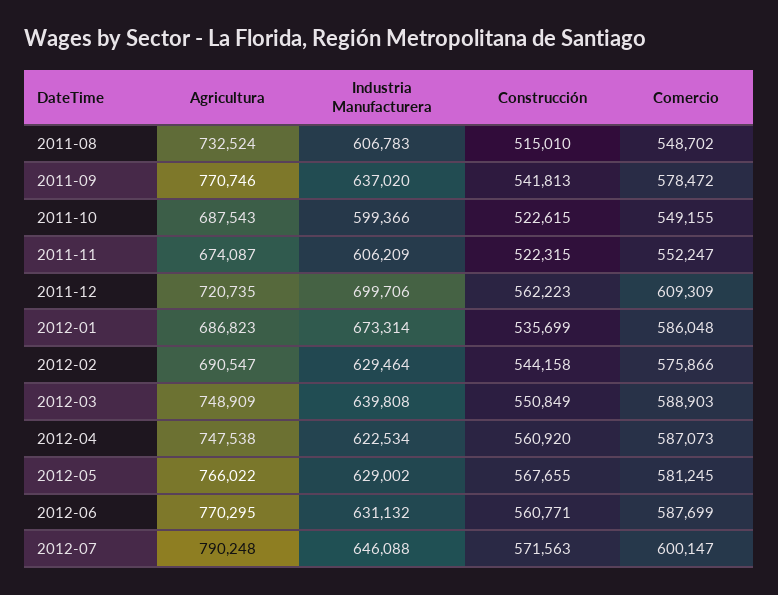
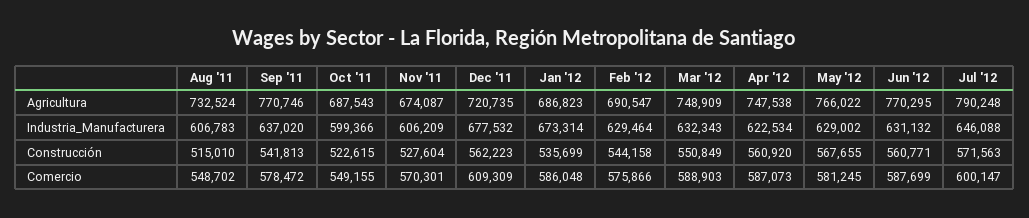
  {
    "Agricultura": {
      "2011-08": 732524,
      "2011-09": 770746,
      "2011-10": 687543,
      "2011-11": 674087,
      "2011-12": 720735,
      "2012-01": 686823,
      "2012-02": 690547,
      "2012-03": 748909,
      "2012-04": 747538,
      "2012-05": 766022,
      "2012-06": 770295,
      "2012-07": 790248
    },
    "Industria Manufacturera": {
      "2011-08": 606783,
      "2011-09": 637020,
      "2011-10": 599366,
      "2011-11": 606209,
-     "2011-12": 699706,
+     "2011-12": 677532,
      "2012-01": 673314,
      "2012-02": 629464,
-     "2012-03": 639808,
+     "2012-03": 632343,
      "2012-04": 622534,
      "2012-05": 629002,
      "2012-06": 631132,
      "2012-07": 646088
    },
    "Construcción": {
      "2011-08": 515010,
      "2011-09": 541813,
      "2011-10": 522615,
-     "2011-11": 522315,
+     "2011-11": 527604,
      "2011-12": 562223,
      "2012-01": 535699,
      "2012-02": 544158,
      "2012-03": 550849,
      "2012-04": 560920,
      "2012-05": 567655,
      "2012-06": 560771,
      "2012-07": 571563
    },
    "Comercio": {
      "2011-08": 548702,
      "2011-09": 578472,
      "2011-10": 549155,
-     "2011-11": 552247,
+     "2011-11": 570301,
      "2011-12": 609309,
      "2012-01": 586048,
      "2012-02": 575866,
      "2012-03": 588903,
      "2012-04": 587073,
      "2012-05": 581245,
      "2012-06": 587699,
      "2012-07": 600147
    }
  }

